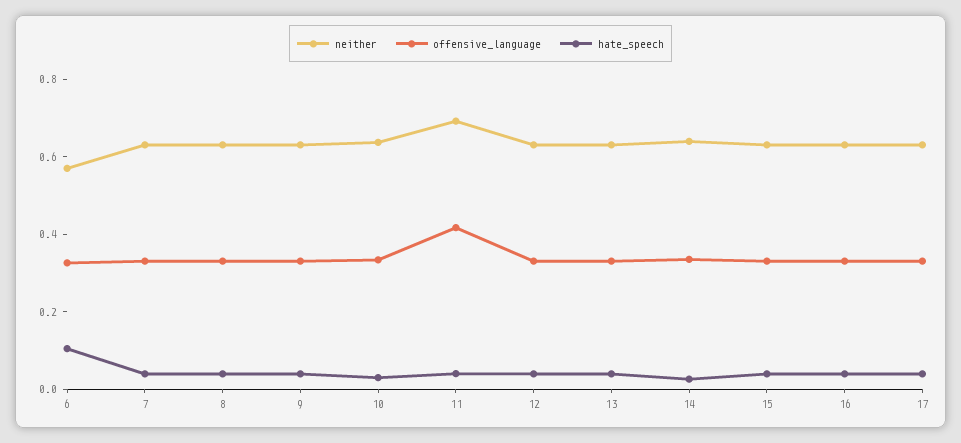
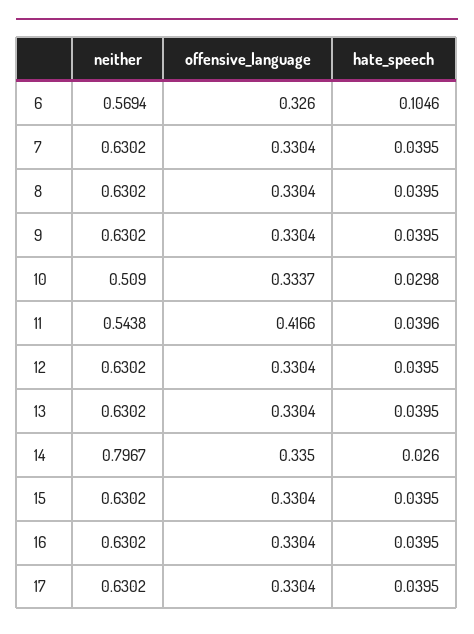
  {
    "neither": {
      "6": 0.5694,
      "7": 0.6302,
      "8": 0.6302,
      "9": 0.6302,
-     "10": 0.65,
+     "10": 0.509,
-     "11": 0.7,
+     "11": 0.5438,
      "12": 0.6302,
      "13": 0.6302,
-     "14": 0.65,
+     "14": 0.7967,
      "15": 0.6302,
      "16": 0.6302,
      "17": 0.6302
    },
    "offensive_language": {
      "6": 0.326,
      "7": 0.3304,
      "8": 0.3304,
      "9": 0.3304,
      "10": 0.3337,
      "11": 0.4166,
      "12": 0.3304,
      "13": 0.3304,
      "14": 0.335,
      "15": 0.3304,
      "16": 0.3304,
      "17": 0.3304
    },
    "hate_speech": {
      "6": 0.1046,
      "7": 0.0395,
      "8": 0.0395,
      "9": 0.0395,
      "10": 0.0298,
      "11": 0.0396,
      "12": 0.0395,
      "13": 0.0395,
      "14": 0.026,
      "15": 0.0395,
      "16": 0.0395,
      "17": 0.0395
    }
  }

